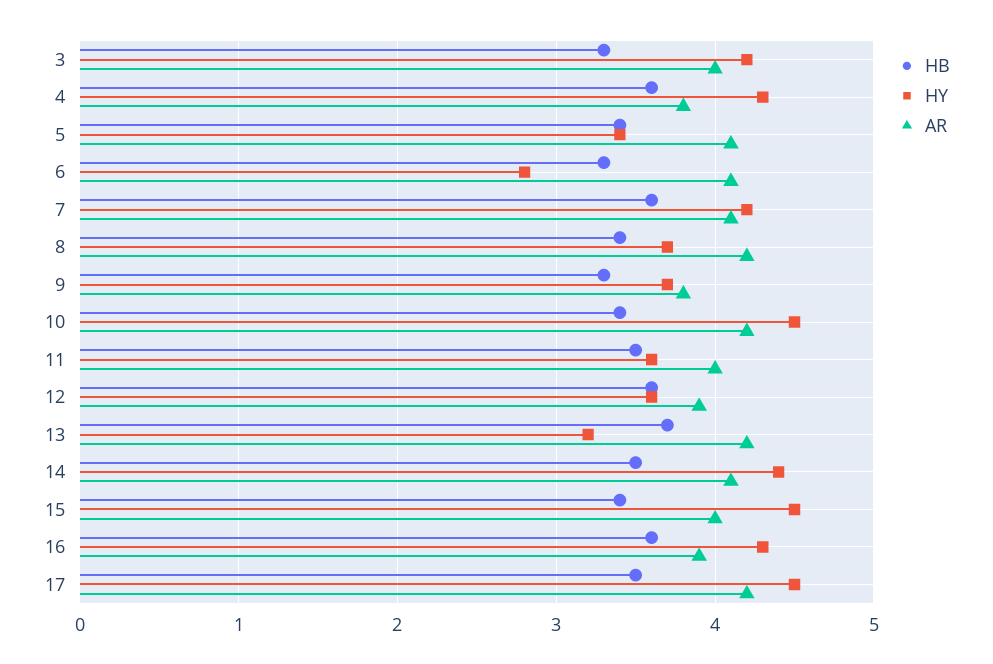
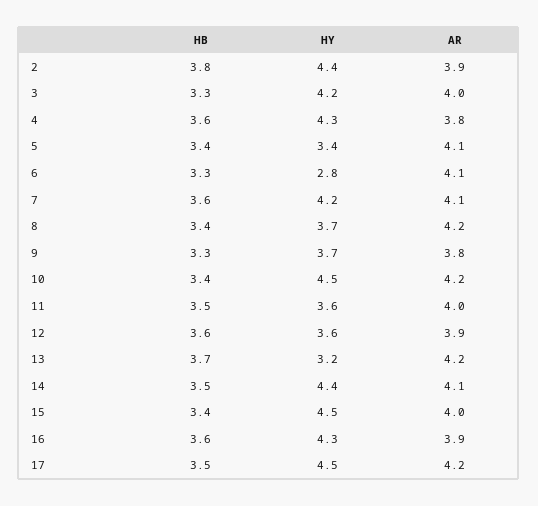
  {
    "HB": {
      "3": 3.3,
      "4": 3.6,
      "5": 3.4,
      "6": 3.3,
      "7": 3.6,
      "8": 3.4,
      "9": 3.3,
      "10": 3.4,
      "11": 3.5,
      "12": 3.6,
      "13": 3.7,
      "14": 3.5,
      "15": 3.4,
      "16": 3.6,
-     "17": 3.5
+     "17": 3.5,
+     "2": 3.8
    },
    "HY": {
      "3": 4.2,
      "4": 4.3,
      "5": 3.4,
      "6": 2.8,
      "7": 4.2,
      "8": 3.7,
      "9": 3.7,
      "10": 4.5,
      "11": 3.6,
      "12": 3.6,
      "13": 3.2,
      "14": 4.4,
      "15": 4.5,
      "16": 4.3,
-     "17": 4.5
+     "17": 4.5,
+     "2": 4.4
    },
    "AR": {
      "3": 4,
      "4": 3.8,
      "5": 4.1,
      "6": 4.1,
      "7": 4.1,
      "8": 4.2,
      "9": 3.8,
      "10": 4.2,
      "11": 4,
      "12": 3.9,
      "13": 4.2,
      "14": 4.1,
      "15": 4,
      "16": 3.9,
-     "17": 4.2
+     "17": 4.2,
+     "2": 3.9
    }
  }

